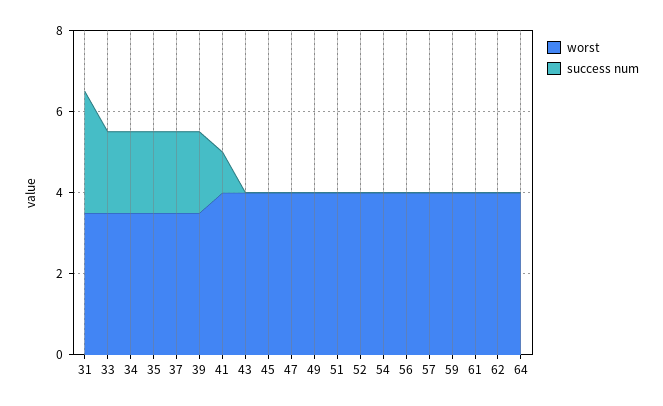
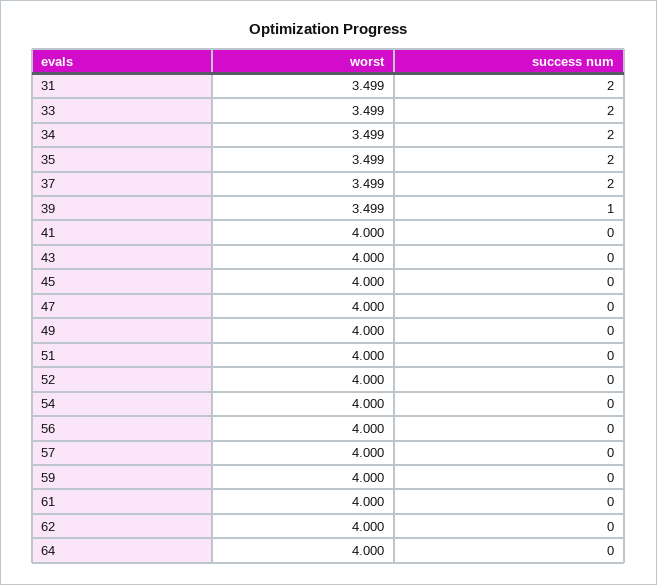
  {
    "worst": {
      "31": 3.499,
      "33": 3.499,
      "34": 3.499,
      "35": 3.499,
      "37": 3.499,
      "39": 3.499,
      "41": 4,
      "43": 4,
      "45": 4,
      "47": 4,
      "49": 4,
      "51": 4,
      "52": 4,
      "54": 4,
      "56": 4,
      "57": 4,
      "59": 4,
      "61": 4,
      "62": 4,
      "64": 4
    },
    "success num": {
-     "31": 3,
+     "31": 2,
      "33": 2,
      "34": 2,
      "35": 2,
      "37": 2,
-     "39": 2,
+     "39": 1,
-     "41": 1,
+     "41": 0,
      "43": 0,
      "45": 0,
      "47": 0,
      "49": 0,
      "51": 0,
      "52": 0,
      "54": 0,
      "56": 0,
      "57": 0,
      "59": 0,
      "61": 0,
      "62": 0,
      "64": 0
    }
  }

